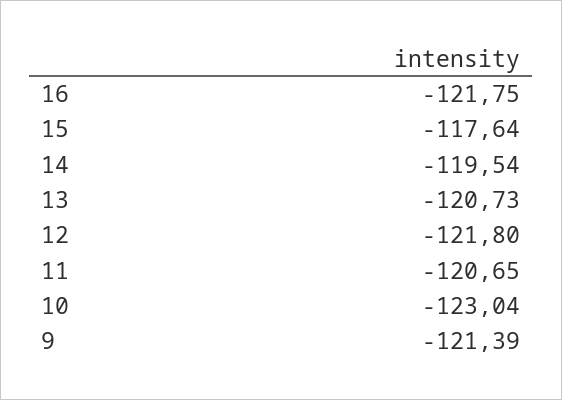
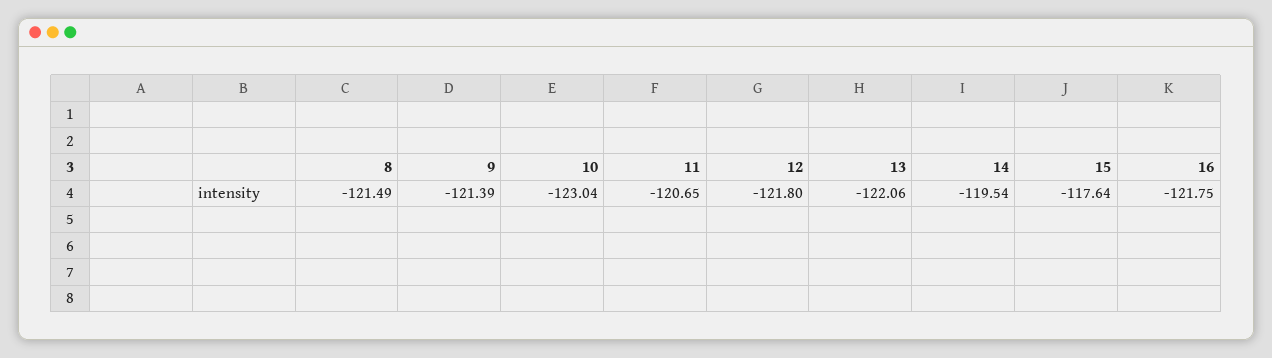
  {
    "16": -121.75,
    "15": -117.64,
    "14": -119.54,
-   "13": -120.73,
+   "13": -122.06,
    "12": -121.8,
    "11": -120.65,
    "10": -123.04,
-   "9": -121.39
+   "9": -121.39,
+   "8": -121.49
  }

